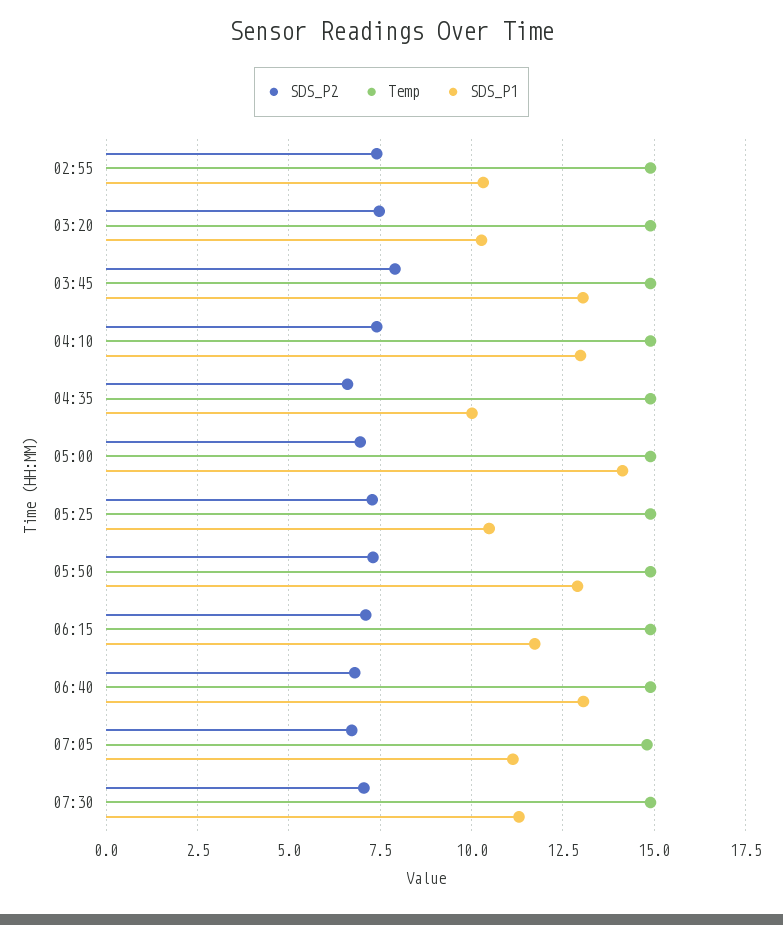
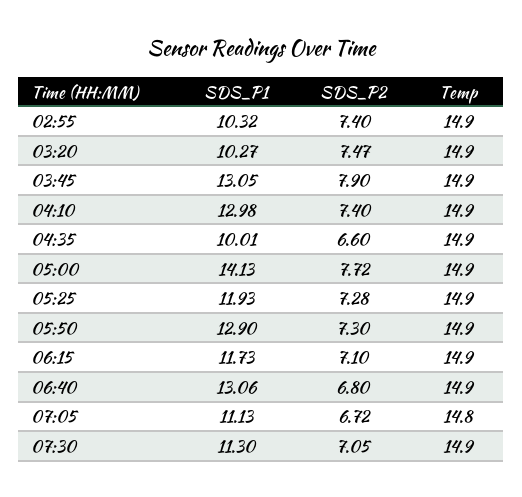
  {
    "SDS_P2": {
      "02:55": 7.4,
      "03:20": 7.47,
      "03:45": 7.9,
      "04:10": 7.4,
      "04:35": 6.6,
-     "05:00": 7,
+     "05:00": 7.72,
      "05:25": 7.28,
      "05:50": 7.3,
      "06:15": 7.1,
      "06:40": 6.8,
      "07:05": 6.72,
      "07:30": 7.05
    },
    "Temp": {
      "02:55": 14.9,
      "03:20": 14.9,
      "03:45": 14.9,
      "04:10": 14.9,
      "04:35": 14.9,
      "05:00": 14.9,
      "05:25": 14.9,
      "05:50": 14.9,
      "06:15": 14.9,
      "06:40": 14.9,
      "07:05": 14.8,
      "07:30": 14.9
    },
    "SDS_P1": {
      "02:55": 10.32,
      "03:20": 10.27,
      "03:45": 13.05,
      "04:10": 12.98,
      "04:35": 10.01,
      "05:00": 14.13,
-     "05:25": 10.5,
+     "05:25": 11.93,
      "05:50": 12.9,
      "06:15": 11.73,
      "06:40": 13.06,
      "07:05": 11.13,
      "07:30": 11.3
    }
  }

